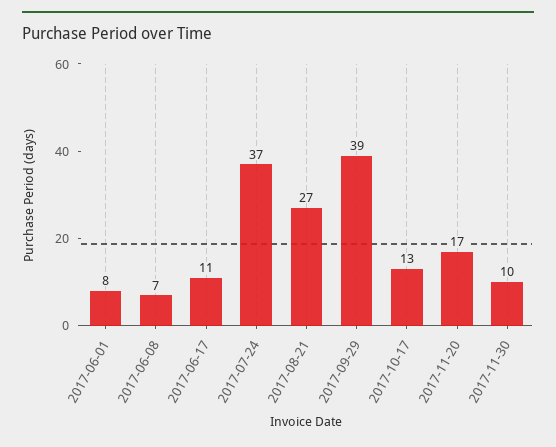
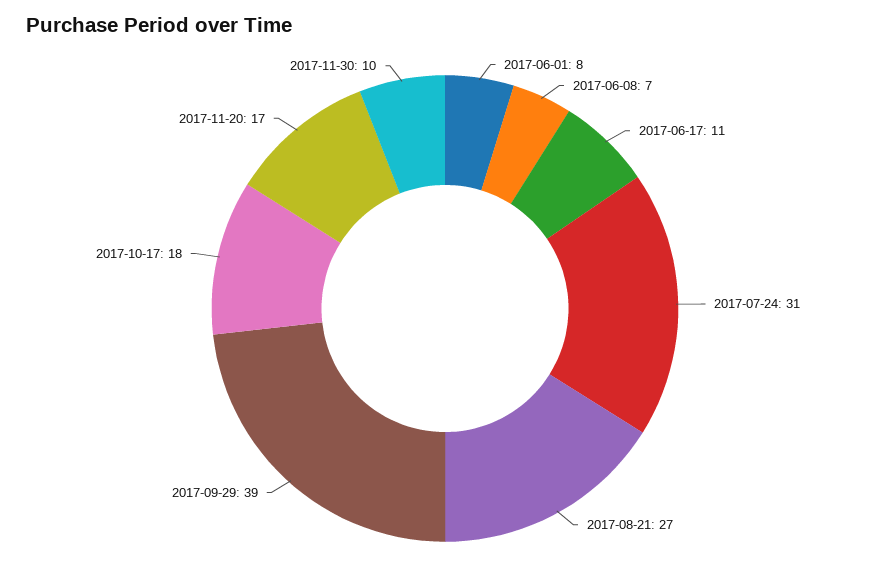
  {
    "2017-06-01": 8,
    "2017-06-08": 7,
    "2017-06-17": 11,
-   "2017-07-24": 37,
+   "2017-07-24": 31,
    "2017-08-21": 27,
    "2017-09-29": 39,
-   "2017-10-17": 13,
+   "2017-10-17": 18,
    "2017-11-20": 17,
    "2017-11-30": 10
  }

